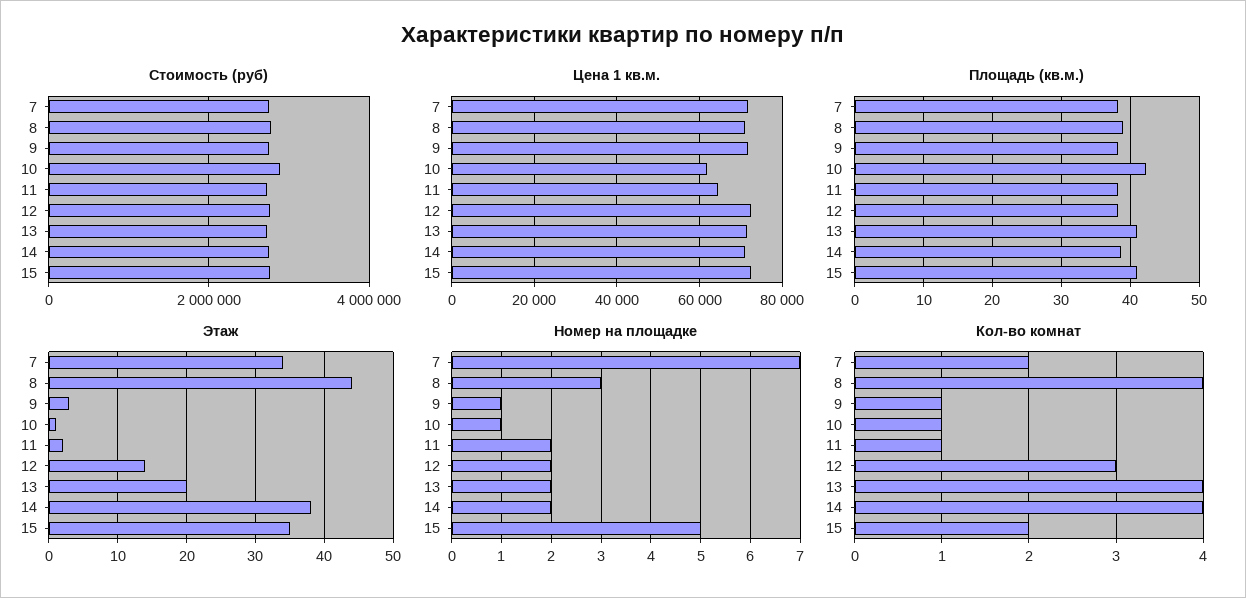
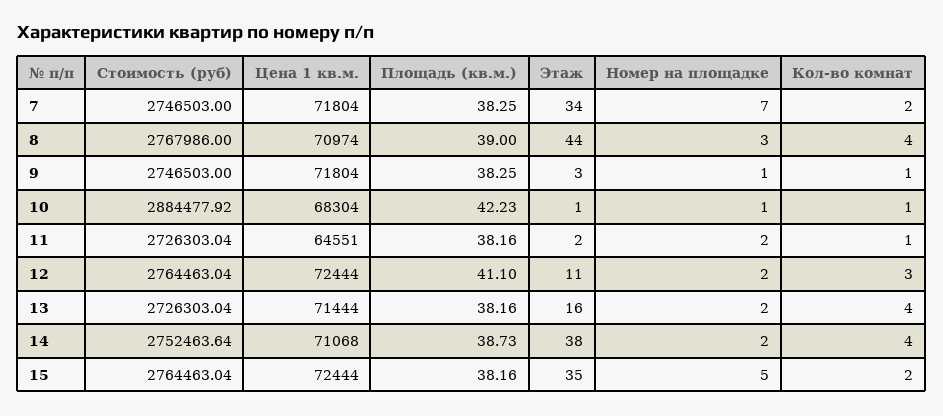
  {
    "Стоимость (руб)": {
      "7": 2746503,
      "8": 2767986,
      "9": 2746503,
      "10": 2884477.92,
      "11": 2726303.04,
      "12": 2764463.04,
      "13": 2726303.04,
      "14": 2752463.64,
      "15": 2764463.04
    },
    "Цена 1 кв.м.": {
      "7": 71804,
      "8": 70974,
      "9": 71804,
-     "10": 62000,
+     "10": 68304,
      "11": 64551,
      "12": 72444,
      "13": 71444,
      "14": 71068,
      "15": 72444
    },
    "Площадь (кв.м.)": {
      "7": 38.25,
      "8": 39,
      "9": 38.25,
      "10": 42.23,
      "11": 38.16,
-     "12": 38,
+     "12": 41.1,
-     "13": 41,
+     "13": 38.16,
      "14": 38.73,
-     "15": 41
+     "15": 38.16
    },
    "Этаж": {
      "7": 34,
      "8": 44,
      "9": 3,
      "10": 1,
      "11": 2,
-     "12": 14,
+     "12": 11,
-     "13": 20,
+     "13": 16,
      "14": 38,
      "15": 35
    },
    "Номер на площадке": {
      "7": 7,
      "8": 3,
      "9": 1,
      "10": 1,
      "11": 2,
      "12": 2,
      "13": 2,
      "14": 2,
      "15": 5
    },
    "Кол-во комнат": {
      "7": 2,
      "8": 4,
      "9": 1,
      "10": 1,
      "11": 1,
      "12": 3,
      "13": 4,
      "14": 4,
      "15": 2
    }
  }

